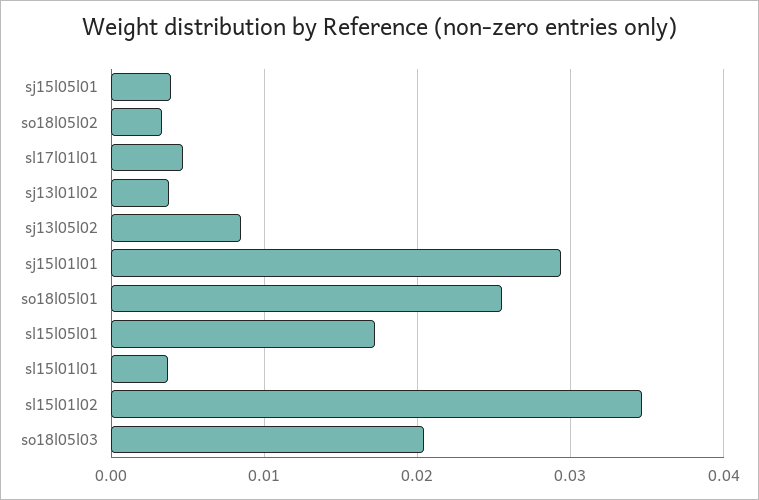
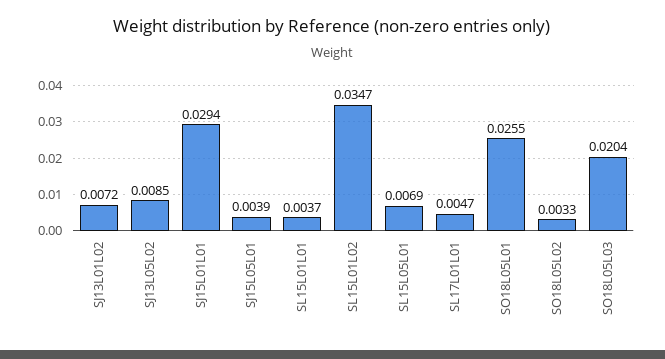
  {
    "sj15l05l01": 0.0039,
    "so18l05l02": 0.0033,
    "sl17l01l01": 0.0047,
-   "sj13l01l02": 0.004,
+   "sj13l01l02": 0.0072,
    "sj13l05l02": 0.0085,
    "sj15l01l01": 0.0294,
    "so18l05l01": 0.0255,
-   "sl15l05l01": 0.017,
+   "sl15l05l01": 0.0069,
    "sl15l01l01": 0.0037,
    "sl15l01l02": 0.0347,
    "so18l05l03": 0.0204
  }

